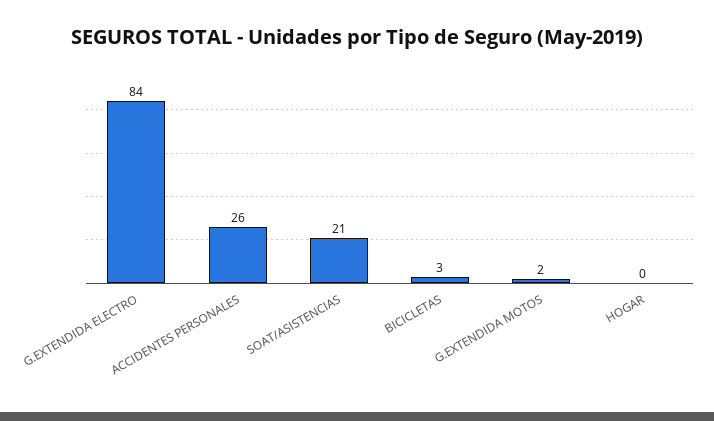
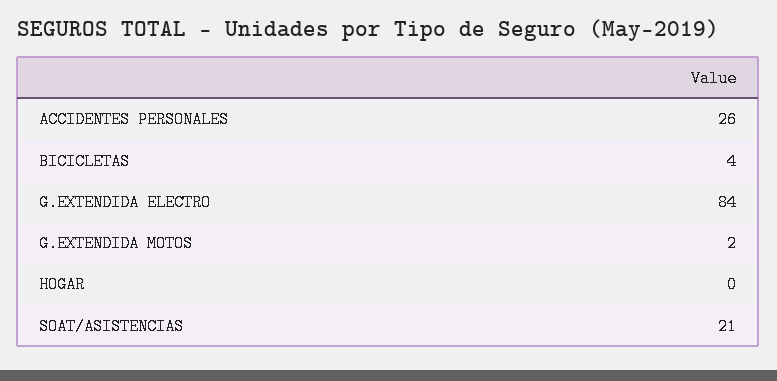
  {
    "G.EXTENDIDA ELECTRO": 84,
    "ACCIDENTES PERSONALES": 26,
    "SOAT/ASISTENCIAS": 21,
-   "BICICLETAS": 3,
+   "BICICLETAS": 4,
    "G.EXTENDIDA MOTOS": 2,
    "HOGAR": 0
  }

